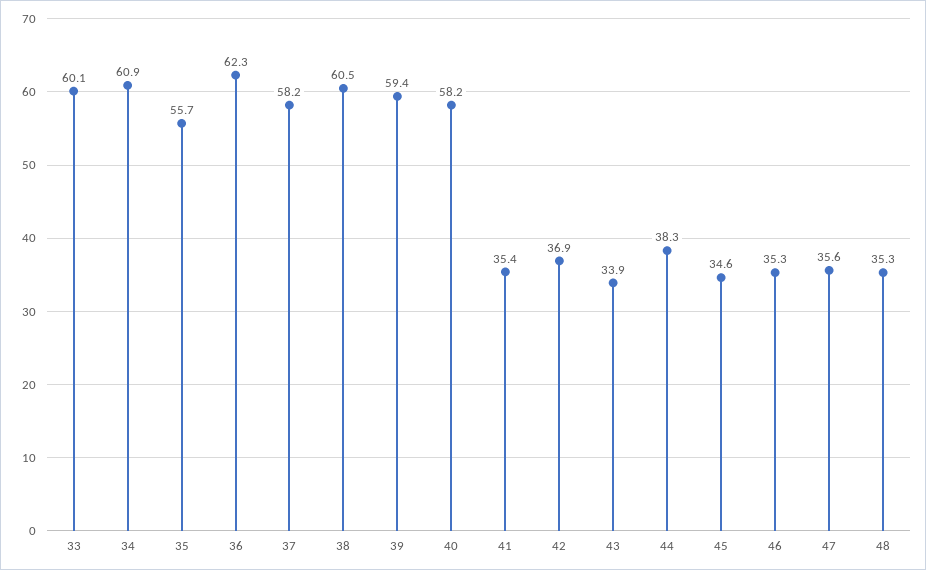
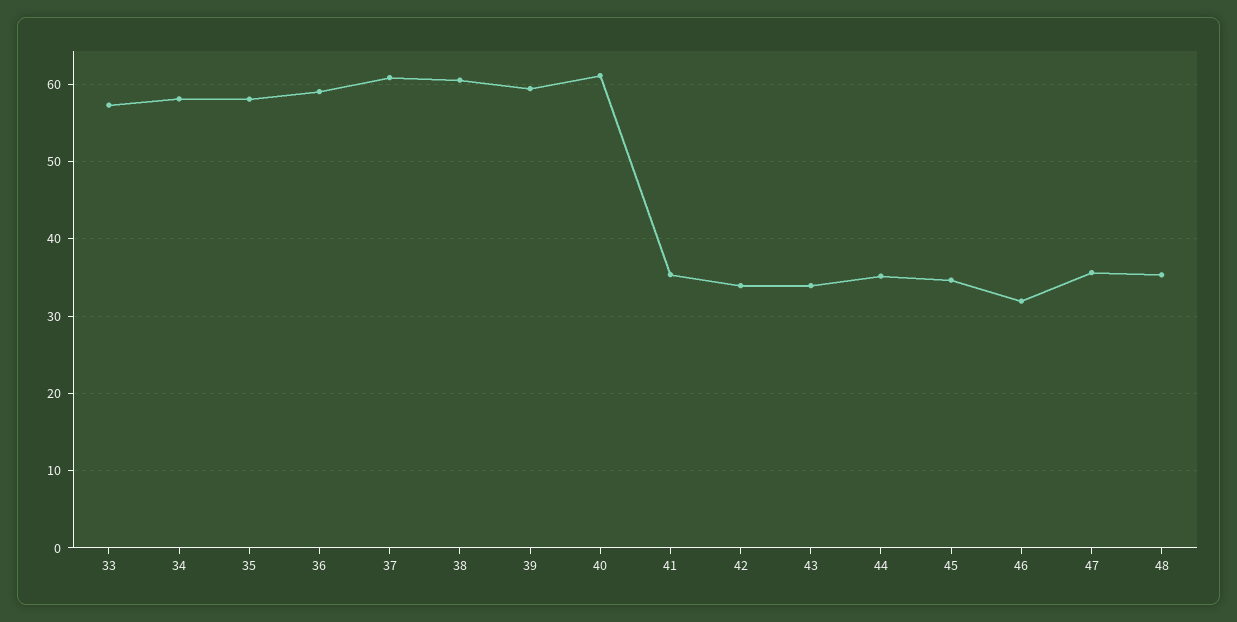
  {
-   "33": 60.1,
+   "33": 57,
-   "34": 60.9,
+   "34": 58,
-   "35": 55.7,
+   "35": 58,
-   "36": 62.3,
+   "36": 59,
-   "37": 58.2,
+   "37": 61,
    "38": 60.5,
    "39": 59.4,
-   "40": 58.2,
+   "40": 61,
    "41": 35.4,
-   "42": 36.9,
+   "42": 34,
    "43": 33.9,
-   "44": 38.3,
+   "44": 35,
    "45": 34.6,
-   "46": 35.3,
+   "46": 32,
    "47": 35.6,
    "48": 35.3
  }

